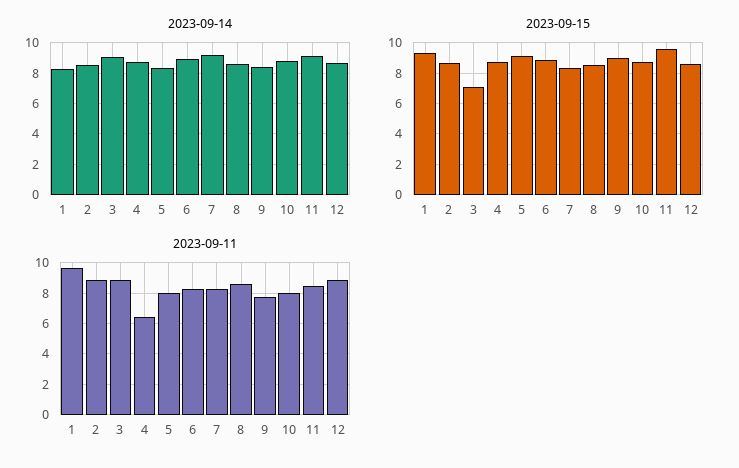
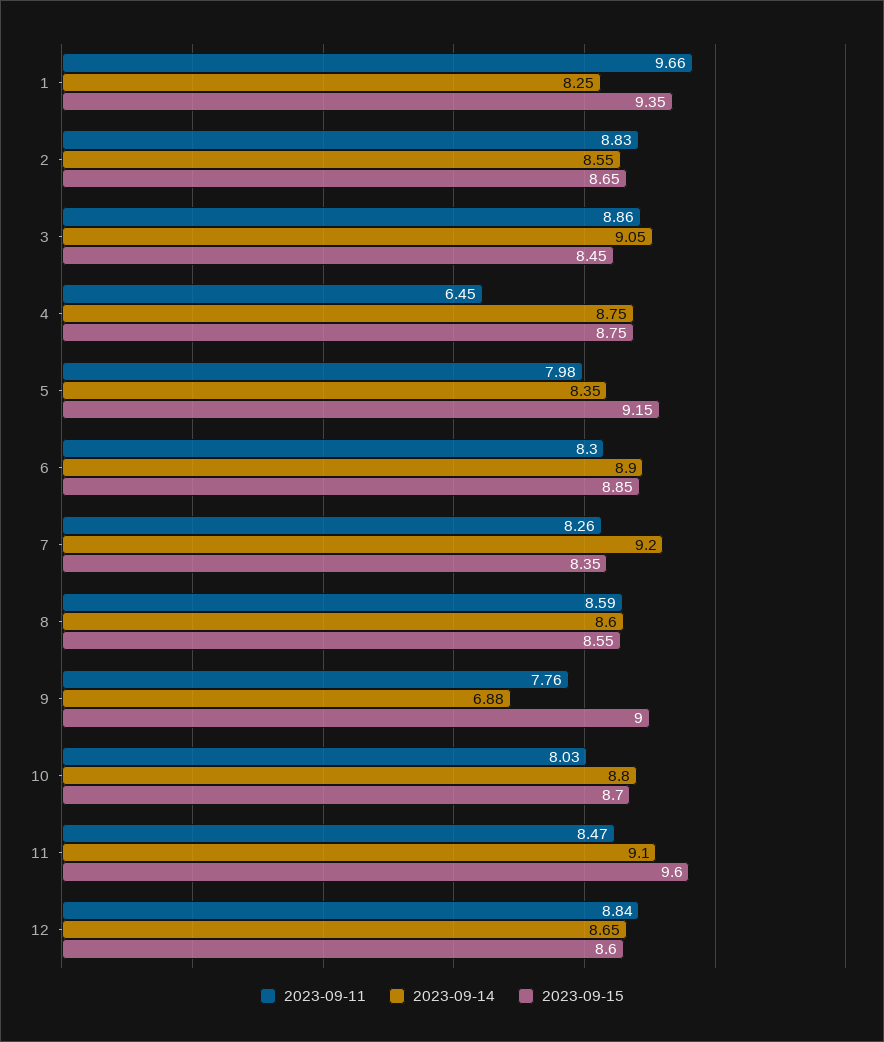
  {
    "2023-09-14": {
      "1": 8.25,
      "2": 8.55,
      "3": 9.05,
      "4": 8.75,
      "5": 8.35,
      "6": 8.9,
      "7": 9.2,
      "8": 8.6,
-     "9": 8.5,
+     "9": 6.88,
      "10": 8.8,
      "11": 9.1,
      "12": 8.65
    },
    "2023-09-15": {
      "1": 9.35,
      "2": 8.65,
-     "3": 7,
+     "3": 8.45,
      "4": 8.75,
      "5": 9.15,
      "6": 8.85,
      "7": 8.35,
      "8": 8.55,
      "9": 9,
      "10": 8.7,
      "11": 9.6,
      "12": 8.6
    },
    "2023-09-11": {
      "1": 9.66,
      "2": 8.83,
      "3": 8.86,
      "4": 6.45,
      "5": 7.98,
      "6": 8.3,
      "7": 8.26,
      "8": 8.59,
      "9": 7.76,
      "10": 8.03,
      "11": 8.47,
      "12": 8.84
    }
  }

